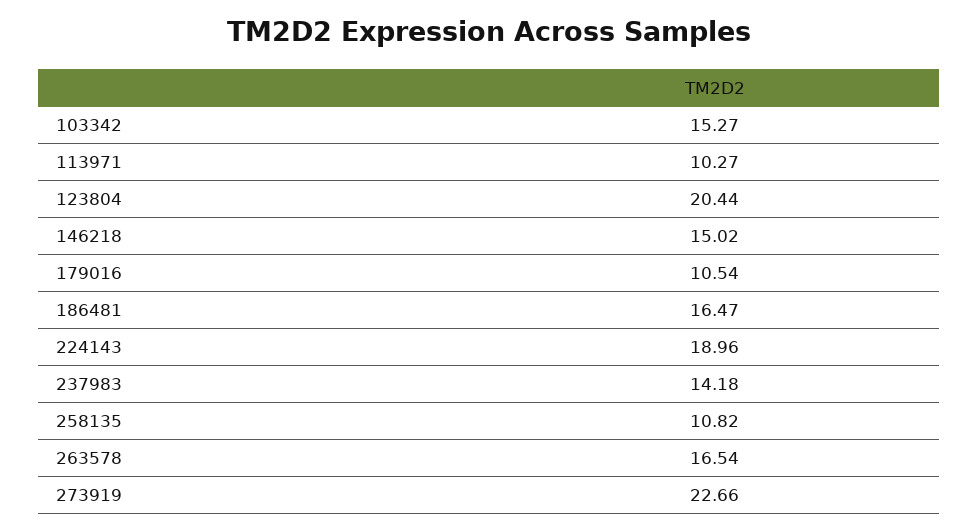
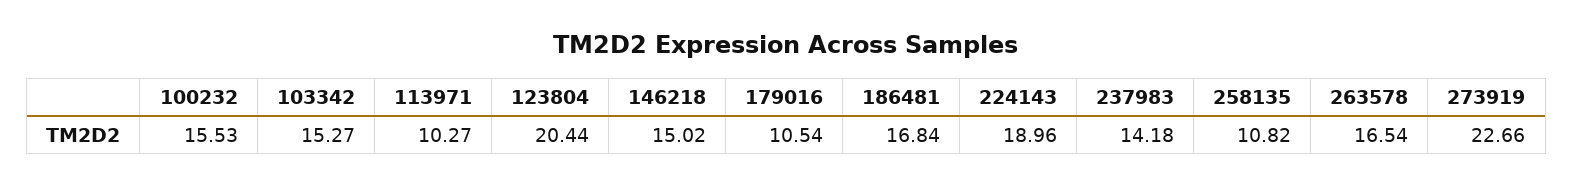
  {
    "103342": 15.27,
    "113971": 10.27,
    "123804": 20.44,
    "146218": 15.02,
    "179016": 10.54,
-   "186481": 16.47,
+   "186481": 16.84,
    "224143": 18.96,
    "237983": 14.18,
    "258135": 10.82,
    "263578": 16.54,
-   "273919": 22.66
+   "273919": 22.66,
+   "100232": 15.53
  }

